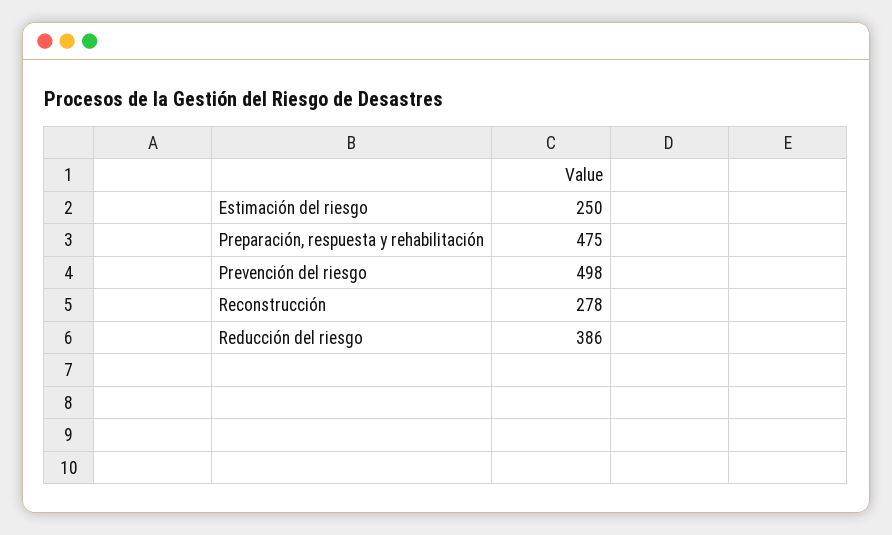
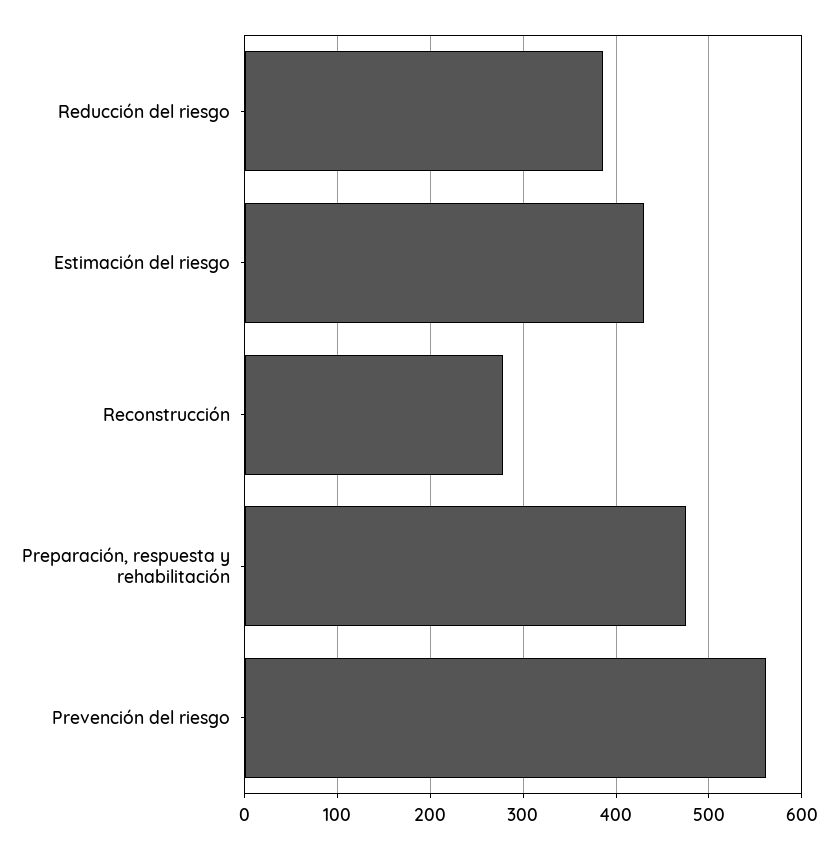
  {
-   "Estimación del riesgo": 250,
+   "Estimación del riesgo": 430,
    "Preparación, respuesta y rehabilitación": 475,
-   "Prevención del riesgo": 498,
+   "Prevención del riesgo": 560,
    "Reconstrucción": 278,
    "Reducción del riesgo": 386
  }

